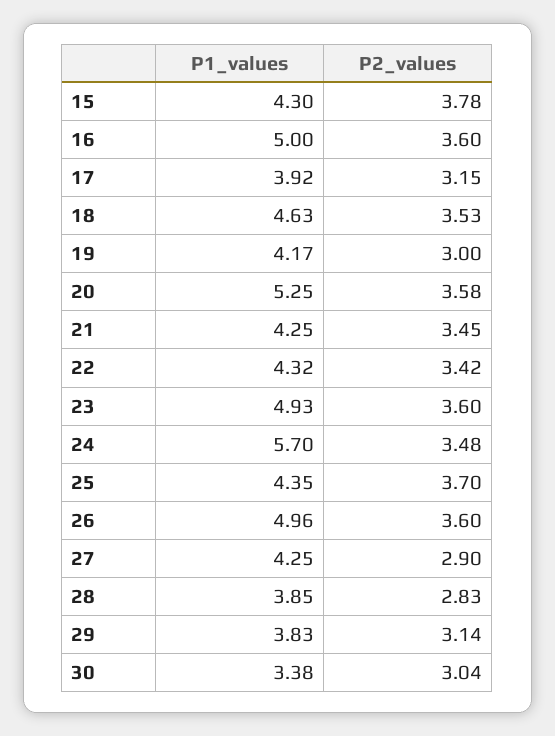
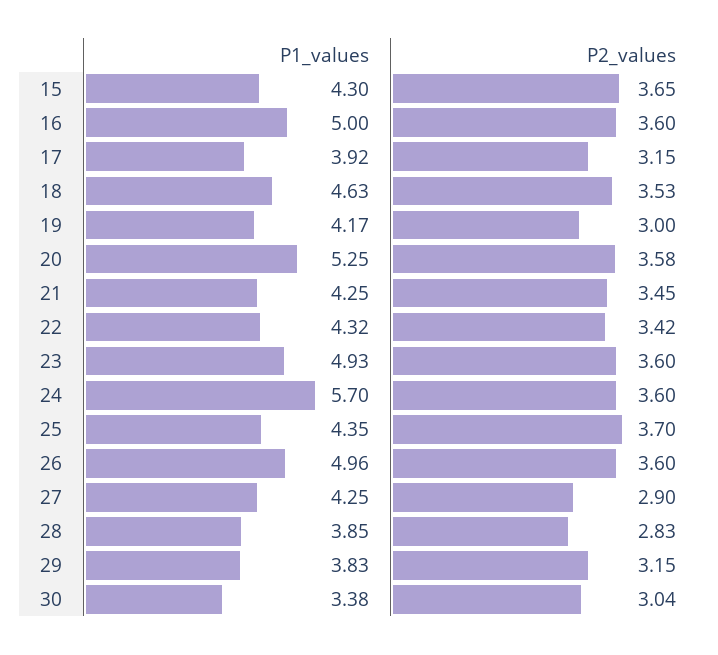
  {
    "P1_values": {
      "15": 4.3,
      "16": 5,
      "17": 3.92,
      "18": 4.63,
      "19": 4.17,
      "20": 5.25,
      "21": 4.25,
      "22": 4.32,
      "23": 4.93,
      "24": 5.7,
      "25": 4.35,
      "26": 4.96,
      "27": 4.25,
      "28": 3.85,
      "29": 3.83,
      "30": 3.38
    },
    "P2_values": {
-     "15": 3.78,
+     "15": 3.65,
      "16": 3.6,
      "17": 3.15,
      "18": 3.53,
      "19": 3,
      "20": 3.58,
      "21": 3.45,
      "22": 3.42,
      "23": 3.6,
-     "24": 3.48,
+     "24": 3.6,
      "25": 3.7,
      "26": 3.6,
      "27": 2.9,
      "28": 2.83,
-     "29": 3.14,
+     "29": 3.15,
      "30": 3.04
    }
  }

